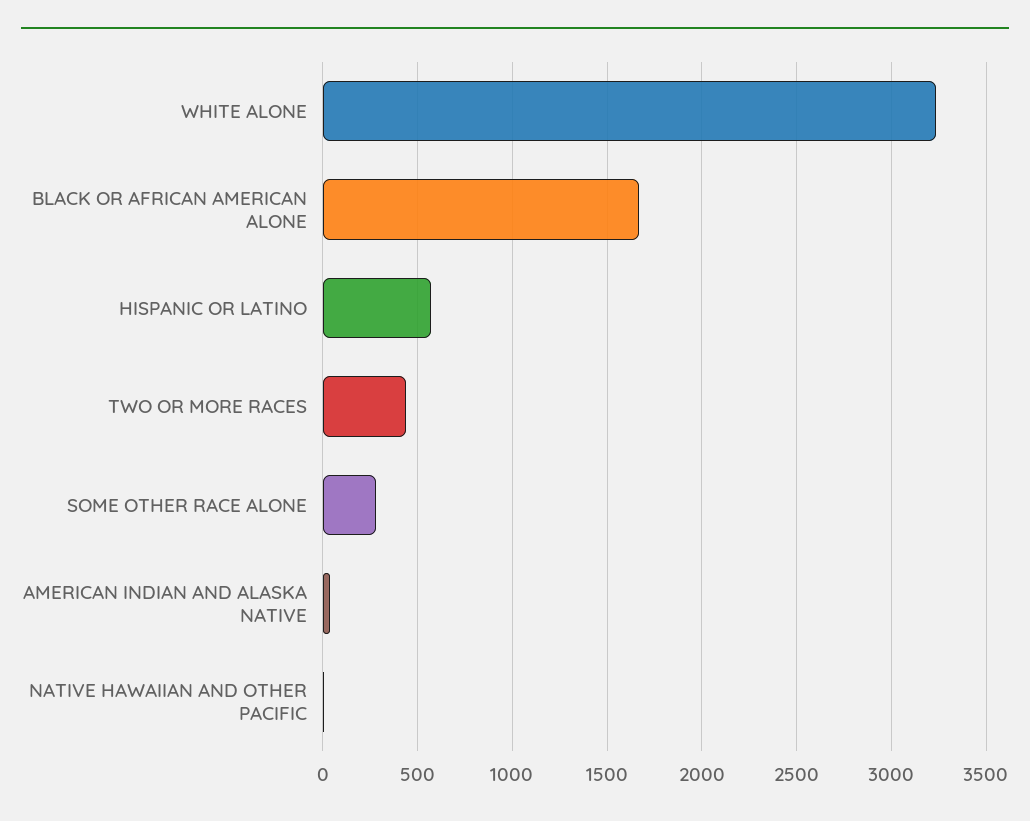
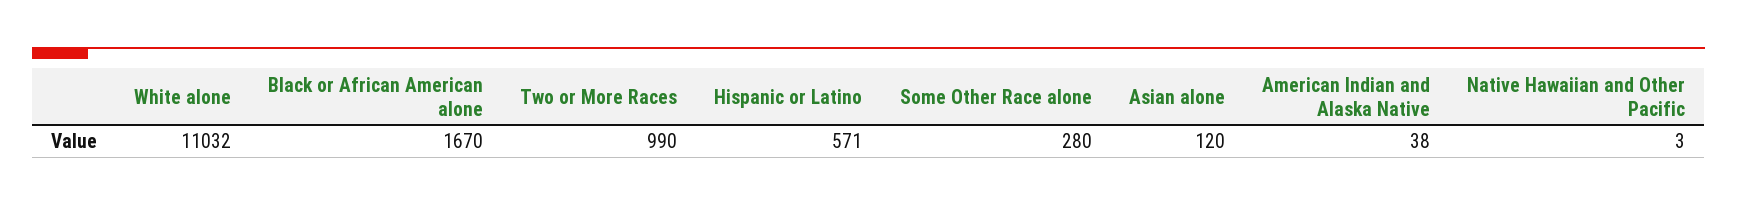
  {
-   "WHITE ALONE": 3250,
+   "WHITE ALONE": 11032,
    "BLACK OR AFRICAN AMERICAN ALONE": 1670,
    "HISPANIC OR LATINO": 571,
-   "TWO OR MORE RACES": 450,
+   "TWO OR MORE RACES": 990,
    "SOME OTHER RACE ALONE": 280,
    "AMERICAN INDIAN AND ALASKA NATIVE": 38,
-   "NATIVE HAWAIIAN AND OTHER PACIFIC": 3
+   "NATIVE HAWAIIAN AND OTHER PACIFIC": 3,
+   "Asian alone": 120
  }

